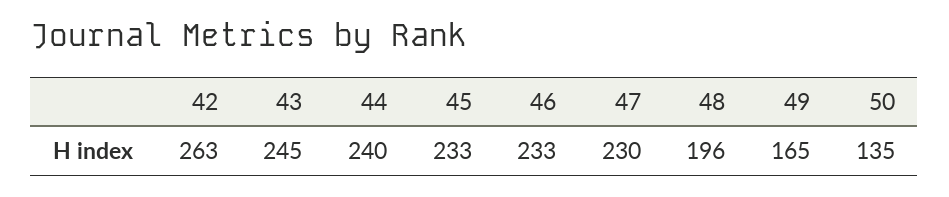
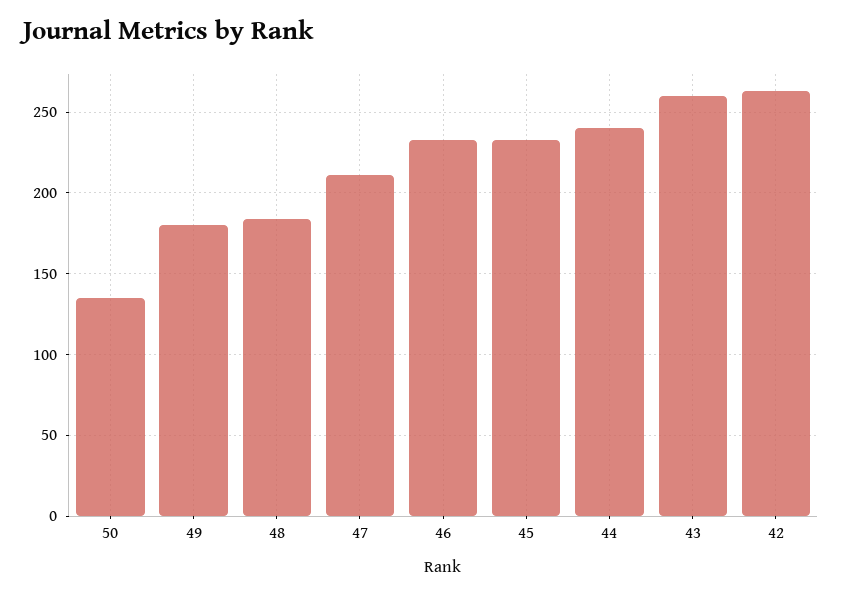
  {
    "42": 263,
-   "43": 245,
+   "43": 260,
    "44": 240,
    "45": 233,
    "46": 233,
-   "47": 230,
+   "47": 210,
-   "48": 196,
+   "48": 185,
-   "49": 165,
+   "49": 180,
    "50": 135
  }

